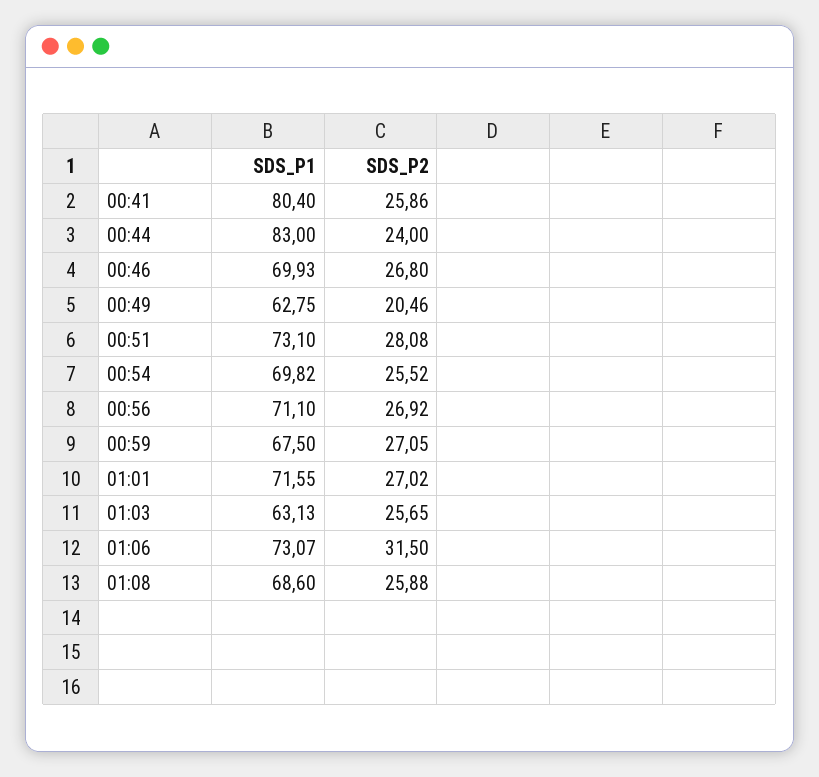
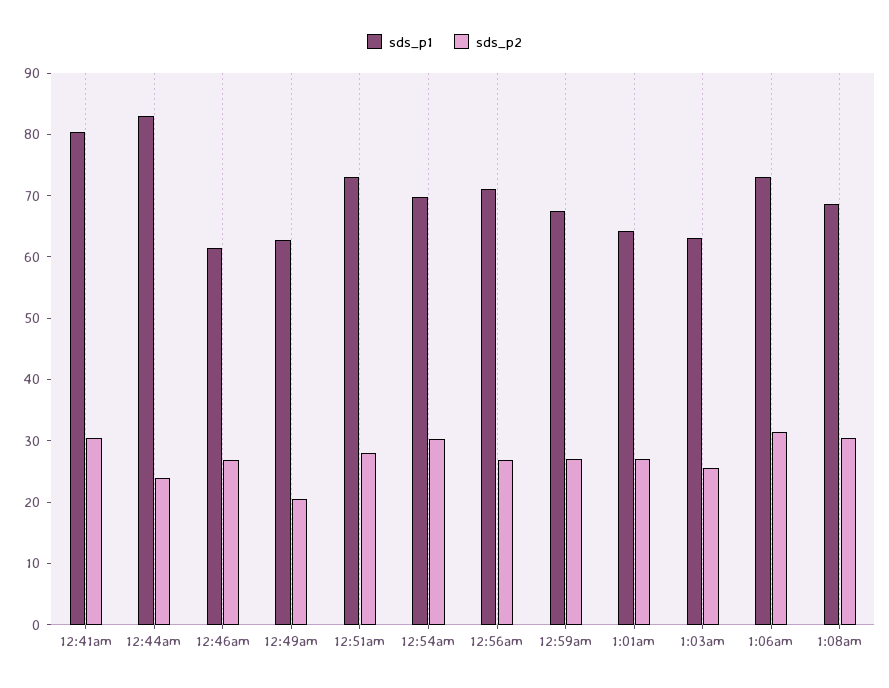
  {
    "SDS_P1": {
      "00:41": 80.4,
      "00:44": 83,
-     "00:46": 69.93,
+     "00:46": 62,
      "00:49": 62.75,
      "00:51": 73.1,
      "00:54": 69.82,
      "00:56": 71.1,
      "00:59": 67.5,
-     "01:01": 71.55,
+     "01:01": 64,
      "01:03": 63.13,
      "01:06": 73.07,
      "01:08": 68.6
    },
    "SDS_P2": {
-     "00:41": 25.86,
+     "00:41": 30,
      "00:44": 24,
      "00:46": 26.8,
      "00:49": 20.46,
      "00:51": 28.08,
-     "00:54": 25.52,
+     "00:54": 30,
      "00:56": 26.92,
      "00:59": 27.05,
      "01:01": 27.02,
      "01:03": 25.65,
      "01:06": 31.5,
-     "01:08": 25.88
+     "01:08": 30
    }
  }

